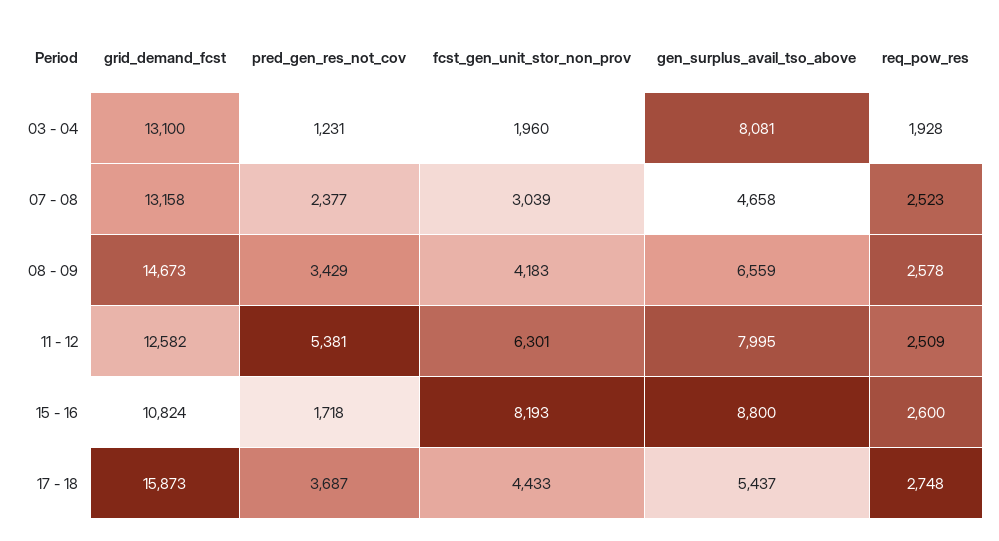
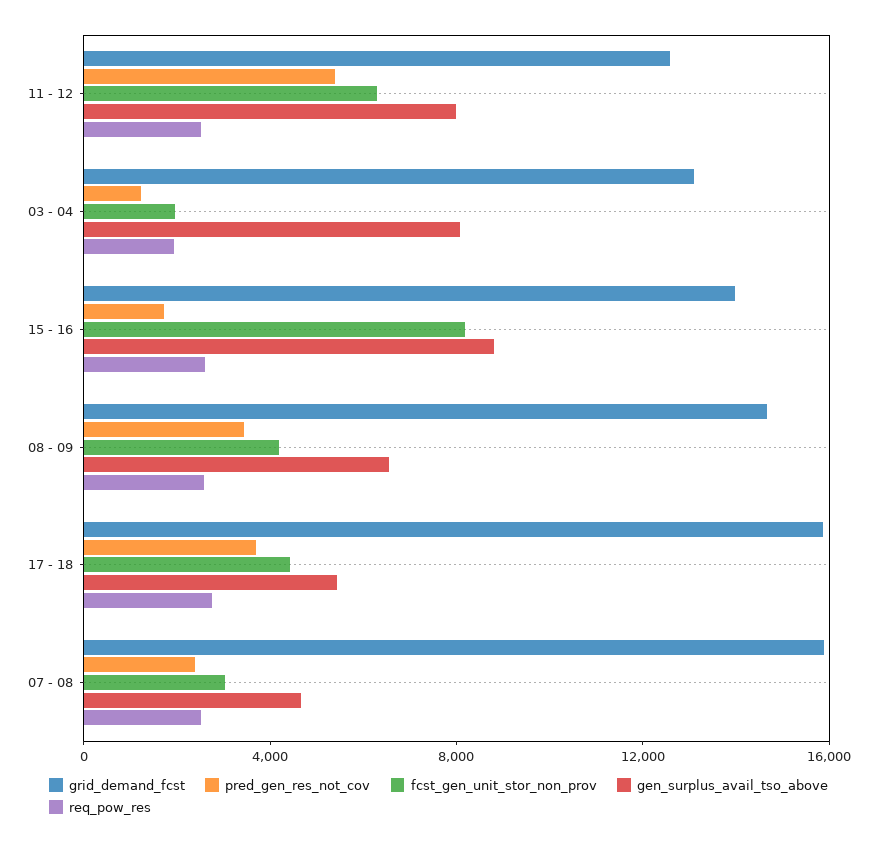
  {
    "grid_demand_fcst": {
      "03 - 04": 13100,
-     "07 - 08": 13158,
+     "07 - 08": 16000,
      "08 - 09": 14673,
      "11 - 12": 12582,
-     "15 - 16": 10824,
+     "15 - 16": 14000,
      "17 - 18": 15873
    },
    "pred_gen_res_not_cov": {
      "03 - 04": 1231,
      "07 - 08": 2377,
      "08 - 09": 3429,
      "11 - 12": 5381,
      "15 - 16": 1718,
      "17 - 18": 3687
    },
    "fcst_gen_unit_stor_non_prov": {
      "03 - 04": 1960,
      "07 - 08": 3039,
      "08 - 09": 4183,
      "11 - 12": 6301,
      "15 - 16": 8193,
      "17 - 18": 4433
    },
    "gen_surplus_avail_tso_above": {
      "03 - 04": 8081,
      "07 - 08": 4658,
      "08 - 09": 6559,
      "11 - 12": 7995,
      "15 - 16": 8800,
      "17 - 18": 5437
    },
    "req_pow_res": {
      "03 - 04": 1928,
      "07 - 08": 2523,
      "08 - 09": 2578,
      "11 - 12": 2509,
      "15 - 16": 2600,
      "17 - 18": 2748
    }
  }

